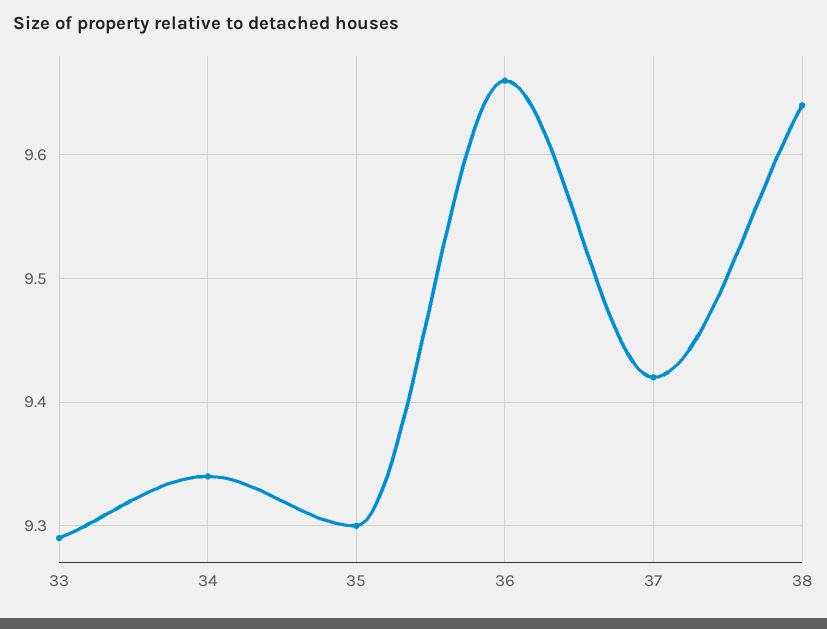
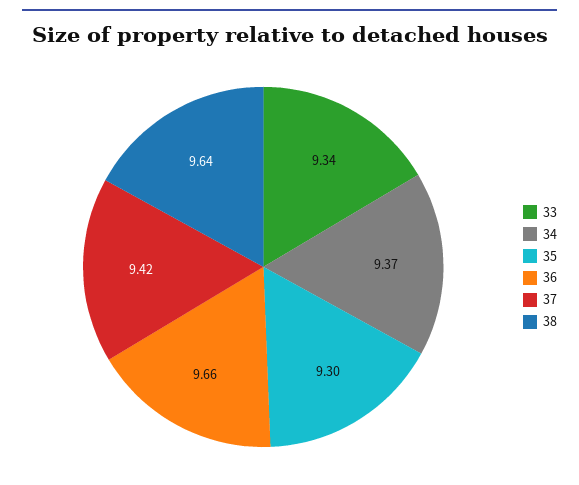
  {
-   "33": 9.29,
+   "33": 9.34,
-   "34": 9.34,
+   "34": 9.37,
    "35": 9.3,
    "36": 9.66,
    "37": 9.42,
    "38": 9.64
  }

